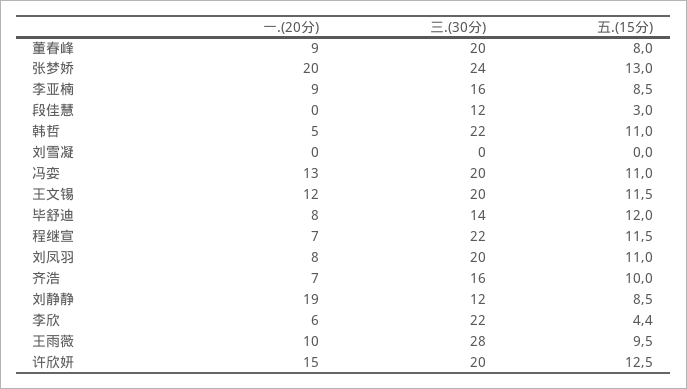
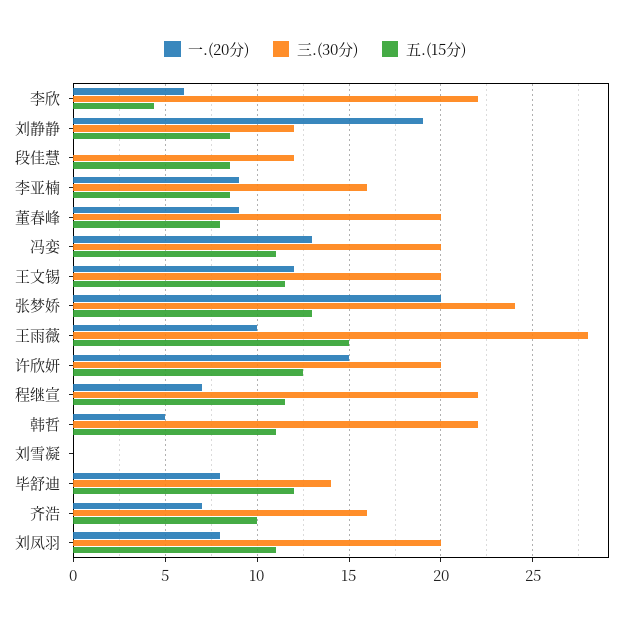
  {
    "一.(20分)": {
      "董春峰": 9,
      "张梦娇": 20,
      "李亚楠": 9,
      "段佳慧": 0,
      "韩哲": 5,
      "刘雪凝": 0,
      "冯娈": 13,
      "王文锡": 12,
      "毕舒迪": 8,
      "程继宣": 7,
      "刘凤羽": 8,
      "齐浩": 7,
      "刘静静": 19,
      "李欣": 6,
      "王雨薇": 10,
      "许欣妍": 15
    },
    "三.(30分)": {
      "董春峰": 20,
      "张梦娇": 24,
      "李亚楠": 16,
      "段佳慧": 12,
      "韩哲": 22,
      "刘雪凝": 0,
      "冯娈": 20,
      "王文锡": 20,
      "毕舒迪": 14,
      "程继宣": 22,
      "刘凤羽": 20,
      "齐浩": 16,
      "刘静静": 12,
      "李欣": 22,
      "王雨薇": 28,
      "许欣妍": 20
    },
    "五.(15分)": {
      "董春峰": 8,
      "张梦娇": 13,
      "李亚楠": 8.5,
-     "段佳慧": 3,
+     "段佳慧": 8.5,
      "韩哲": 11,
      "刘雪凝": 0,
      "冯娈": 11,
      "王文锡": 11.5,
      "毕舒迪": 12,
      "程继宣": 11.5,
      "刘凤羽": 11,
      "齐浩": 10,
      "刘静静": 8.5,
      "李欣": 4.4,
-     "王雨薇": 9.5,
+     "王雨薇": 15,
      "许欣妍": 12.5
    }
  }

